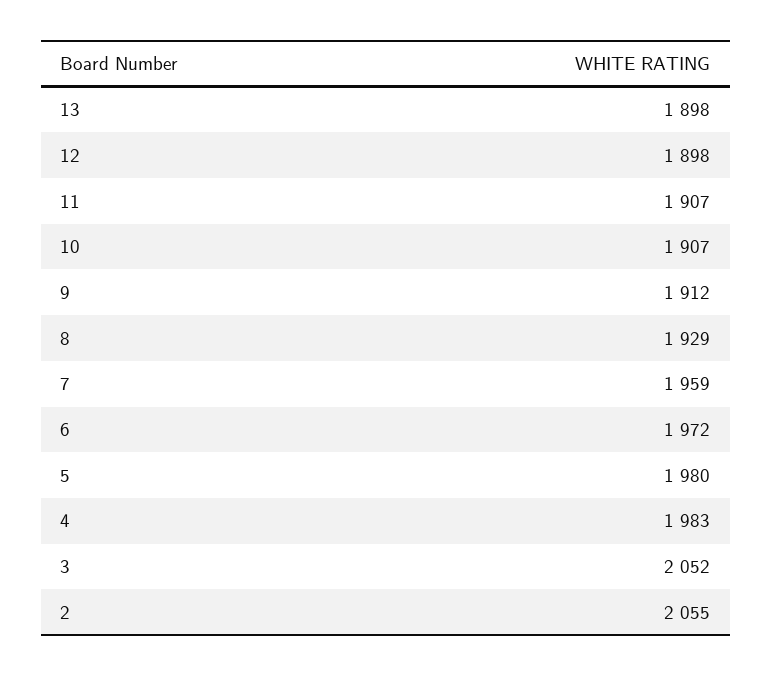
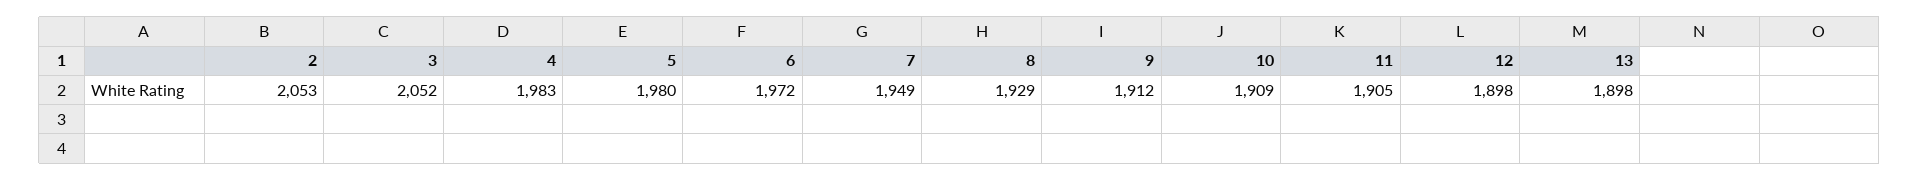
  {
    "13": 1898,
    "12": 1898,
-   "11": 1907,
+   "11": 1905,
-   "10": 1907,
+   "10": 1909,
    "9": 1912,
    "8": 1929,
-   "7": 1959,
+   "7": 1949,
    "6": 1972,
    "5": 1980,
    "4": 1983,
    "3": 2052,
-   "2": 2055
+   "2": 2053
  }

